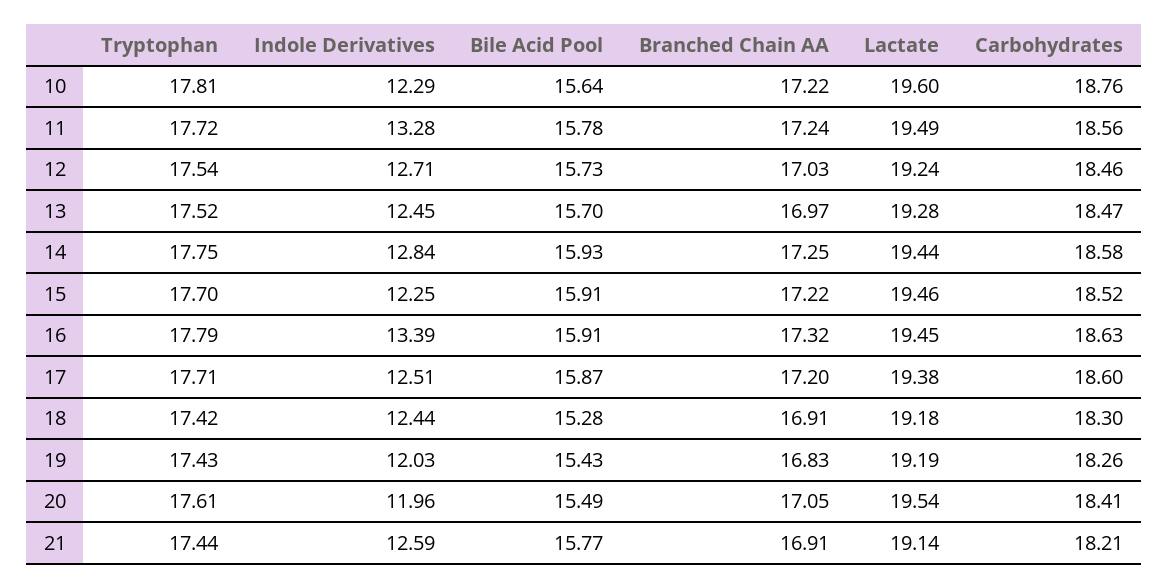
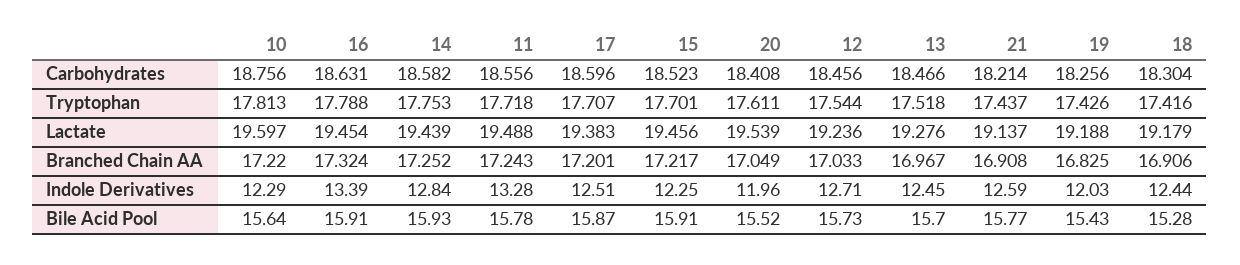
  {
    "Tryptophan": {
      "10": 17.813,
      "11": 17.718,
      "12": 17.544,
      "13": 17.518,
      "14": 17.753,
      "15": 17.701,
      "16": 17.788,
      "17": 17.707,
      "18": 17.416,
      "19": 17.426,
      "20": 17.611,
      "21": 17.437
    },
    "Indole Derivatives": {
      "10": 12.29,
      "11": 13.28,
      "12": 12.71,
      "13": 12.45,
      "14": 12.84,
      "15": 12.25,
      "16": 13.39,
      "17": 12.51,
      "18": 12.44,
      "19": 12.03,
      "20": 11.96,
      "21": 12.59
    },
    "Bile Acid Pool": {
      "10": 15.64,
      "11": 15.78,
      "12": 15.73,
      "13": 15.7,
      "14": 15.93,
      "15": 15.91,
      "16": 15.91,
      "17": 15.87,
      "18": 15.28,
      "19": 15.43,
-     "20": 15.49,
+     "20": 15.52,
      "21": 15.77
    },
    "Branched Chain AA": {
      "10": 17.22,
      "11": 17.243,
      "12": 17.033,
      "13": 16.967,
      "14": 17.252,
      "15": 17.217,
      "16": 17.324,
      "17": 17.201,
      "18": 16.906,
      "19": 16.825,
      "20": 17.049,
      "21": 16.908
    },
    "Lactate": {
      "10": 19.597,
      "11": 19.488,
      "12": 19.236,
      "13": 19.276,
      "14": 19.439,
      "15": 19.456,
      "16": 19.454,
      "17": 19.383,
      "18": 19.179,
      "19": 19.188,
      "20": 19.539,
      "21": 19.137
    },
    "Carbohydrates": {
      "10": 18.756,
      "11": 18.556,
      "12": 18.456,
      "13": 18.466,
      "14": 18.582,
      "15": 18.523,
      "16": 18.631,
      "17": 18.596,
      "18": 18.304,
      "19": 18.256,
      "20": 18.408,
      "21": 18.214
    }
  }

